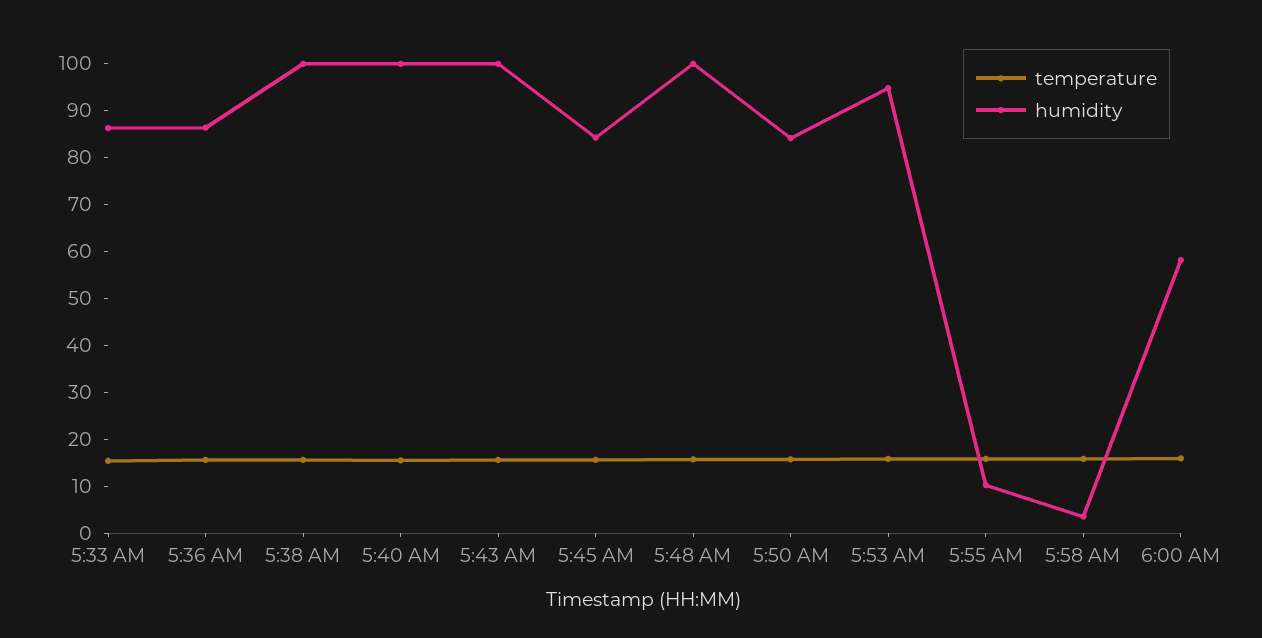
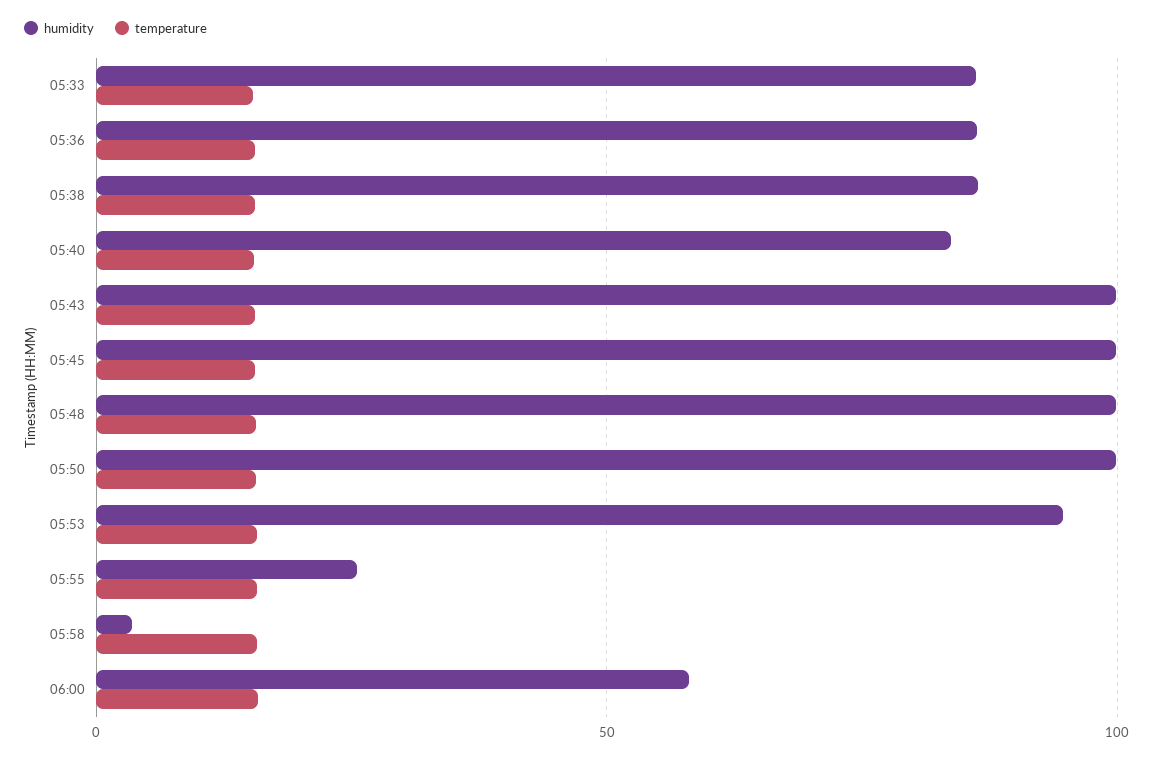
  {
    "temperature": {
      "5:33 AM": 16,
      "5:36 AM": 16,
      "5:38 AM": 16,
      "5:40 AM": 16,
      "5:43 AM": 16,
      "5:45 AM": 16,
      "5:48 AM": 16,
      "5:50 AM": 16,
      "5:53 AM": 16,
      "5:55 AM": 16,
      "5:58 AM": 16,
      "6:00 AM": 16
    },
    "humidity": {
      "5:33 AM": 86,
      "5:36 AM": 86,
-     "5:38 AM": 100,
+     "5:38 AM": 85,
-     "5:40 AM": 100,
+     "5:40 AM": 85,
      "5:43 AM": 100,
-     "5:45 AM": 84,
+     "5:45 AM": 100,
      "5:48 AM": 100,
-     "5:50 AM": 84,
+     "5:50 AM": 100,
      "5:53 AM": 94,
-     "5:55 AM": 10,
+     "5:55 AM": 25,
      "5:58 AM": 4,
      "6:00 AM": 58
    }
  }

